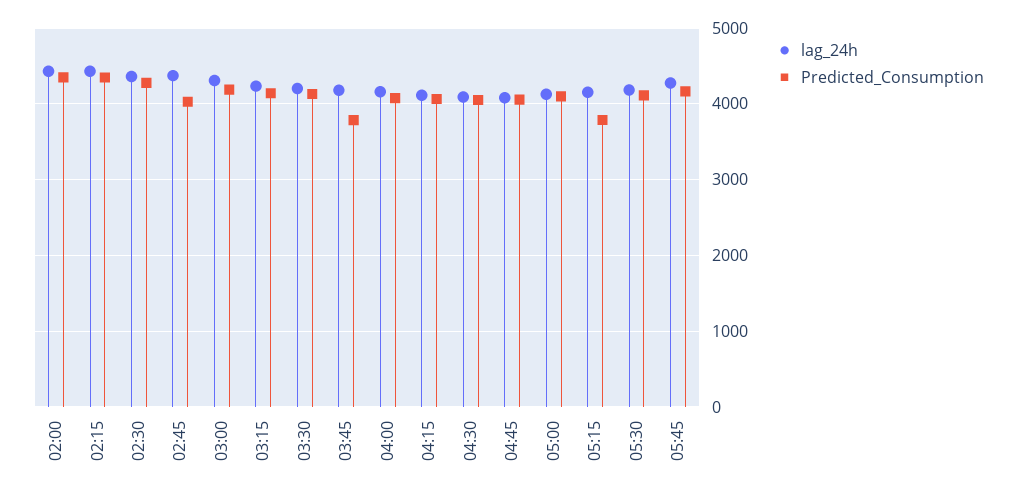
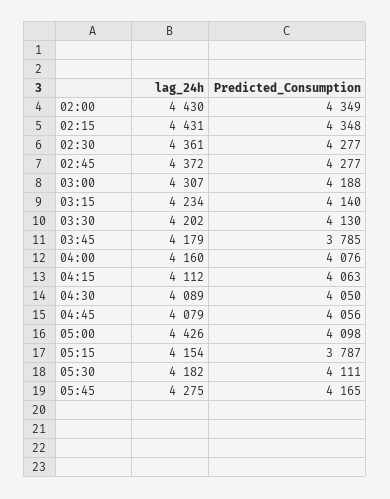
  {
    "lag_24h": {
      "02:00": 4430,
      "02:15": 4431,
      "02:30": 4361,
      "02:45": 4372,
      "03:00": 4307,
      "03:15": 4234,
      "03:30": 4202,
      "03:45": 4179,
      "04:00": 4160,
      "04:15": 4112,
      "04:30": 4089,
      "04:45": 4079,
-     "05:00": 4100,
+     "05:00": 4426,
      "05:15": 4154,
      "05:30": 4182,
      "05:45": 4275
    },
    "Predicted_Consumption": {
      "02:00": 4349,
      "02:15": 4348,
      "02:30": 4277,
-     "02:45": 4000,
+     "02:45": 4277,
      "03:00": 4188,
      "03:15": 4140,
      "03:30": 4130,
      "03:45": 3785,
      "04:00": 4076,
      "04:15": 4063,
      "04:30": 4050,
      "04:45": 4056,
      "05:00": 4098,
      "05:15": 3787,
      "05:30": 4111,
      "05:45": 4165
    }
  }

